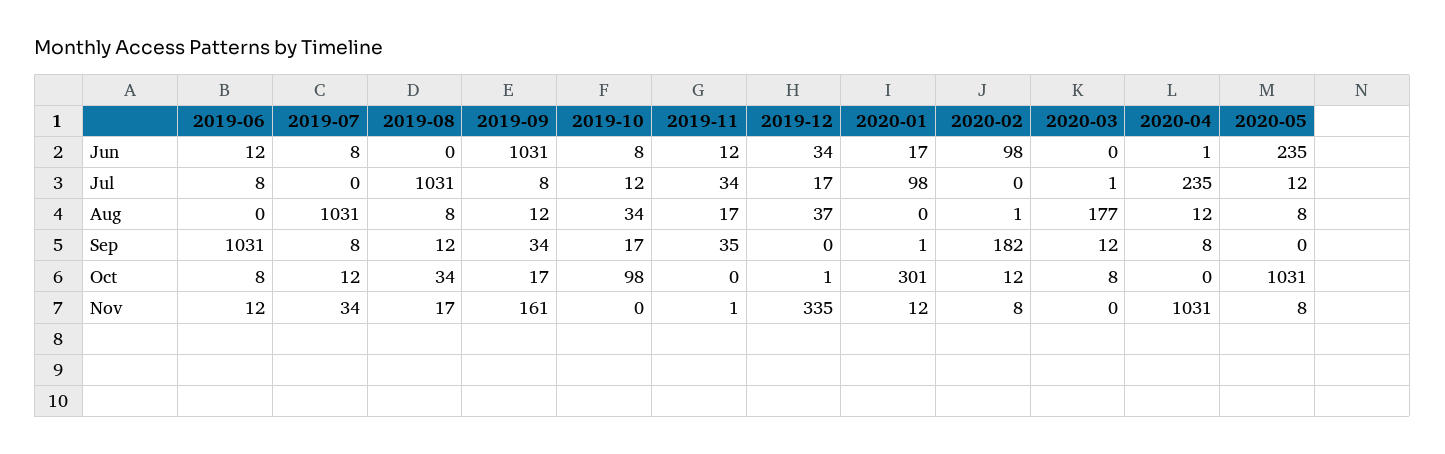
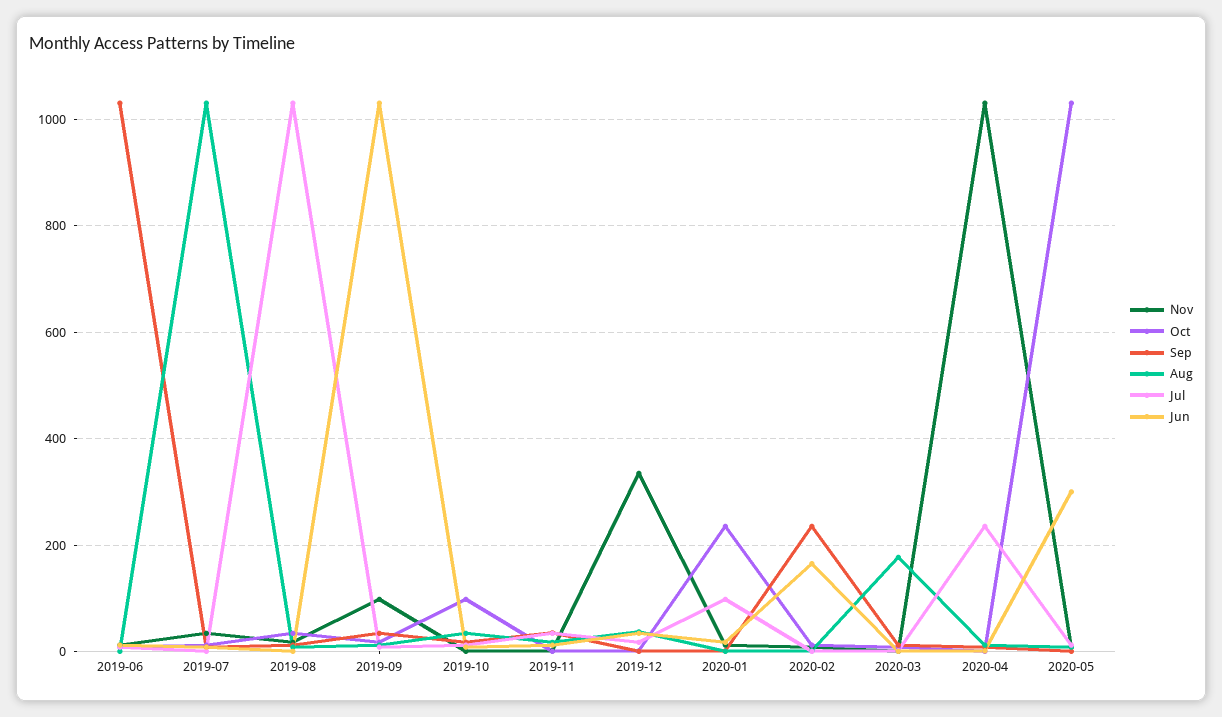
  {
    "Jun": {
      "2019-06": 12,
      "2019-07": 8,
      "2019-08": 0,
      "2019-09": 1031,
      "2019-10": 8,
      "2019-11": 12,
      "2019-12": 34,
      "2020-01": 17,
-     "2020-02": 98,
+     "2020-02": 160,
      "2020-03": 0,
      "2020-04": 1,
-     "2020-05": 235
+     "2020-05": 300
    },
    "Jul": {
      "2019-06": 8,
      "2019-07": 0,
      "2019-08": 1031,
      "2019-09": 8,
      "2019-10": 12,
      "2019-11": 34,
      "2019-12": 17,
      "2020-01": 98,
      "2020-02": 0,
      "2020-03": 1,
      "2020-04": 235,
      "2020-05": 12
    },
    "Aug": {
      "2019-06": 0,
      "2019-07": 1031,
      "2019-08": 8,
      "2019-09": 12,
      "2019-10": 34,
      "2019-11": 17,
      "2019-12": 37,
      "2020-01": 0,
      "2020-02": 1,
      "2020-03": 177,
      "2020-04": 12,
      "2020-05": 8
    },
    "Sep": {
      "2019-06": 1031,
      "2019-07": 8,
      "2019-08": 12,
      "2019-09": 34,
      "2019-10": 17,
      "2019-11": 35,
      "2019-12": 0,
      "2020-01": 1,
-     "2020-02": 182,
+     "2020-02": 240,
      "2020-03": 12,
      "2020-04": 8,
      "2020-05": 0
    },
    "Oct": {
      "2019-06": 8,
      "2019-07": 12,
      "2019-08": 34,
      "2019-09": 17,
      "2019-10": 98,
      "2019-11": 0,
      "2019-12": 1,
-     "2020-01": 301,
+     "2020-01": 240,
      "2020-02": 12,
      "2020-03": 8,
      "2020-04": 0,
      "2020-05": 1031
    },
    "Nov": {
      "2019-06": 12,
      "2019-07": 34,
      "2019-08": 17,
-     "2019-09": 161,
+     "2019-09": 100,
      "2019-10": 0,
      "2019-11": 1,
      "2019-12": 335,
      "2020-01": 12,
      "2020-02": 8,
      "2020-03": 0,
      "2020-04": 1031,
      "2020-05": 8
    }
  }

